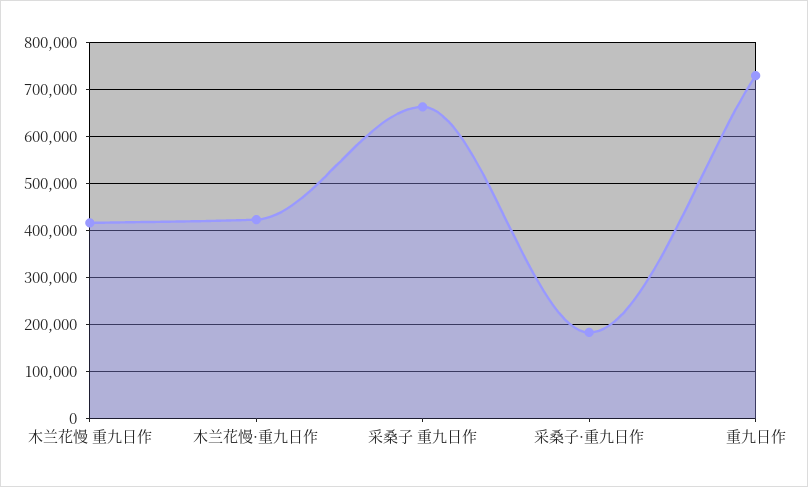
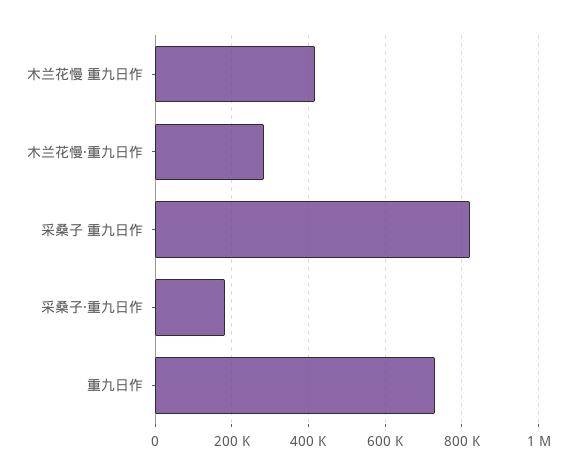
  {
    "木兰花慢 重九日作": 420000,
-   "木兰花慢·重九日作": 420000,
+   "木兰花慢·重九日作": 280000,
-   "采桑子 重九日作": 660000,
+   "采桑子 重九日作": 820000,
    "采桑子·重九日作": 180000,
    "重九日作": 740000
  }

